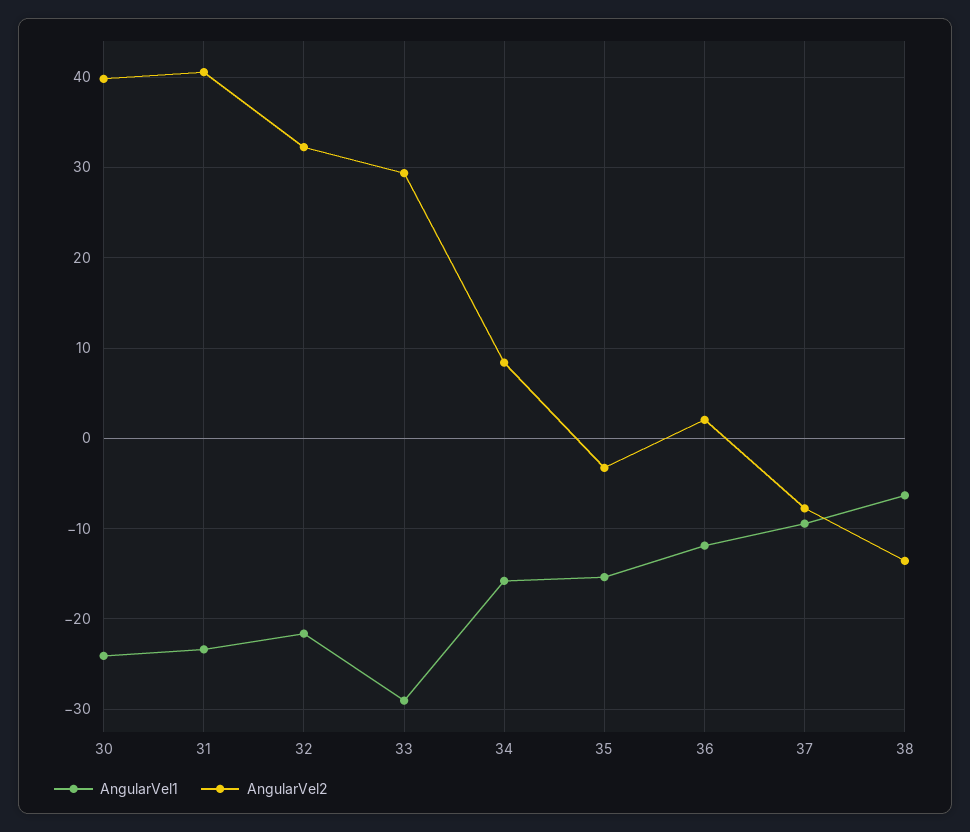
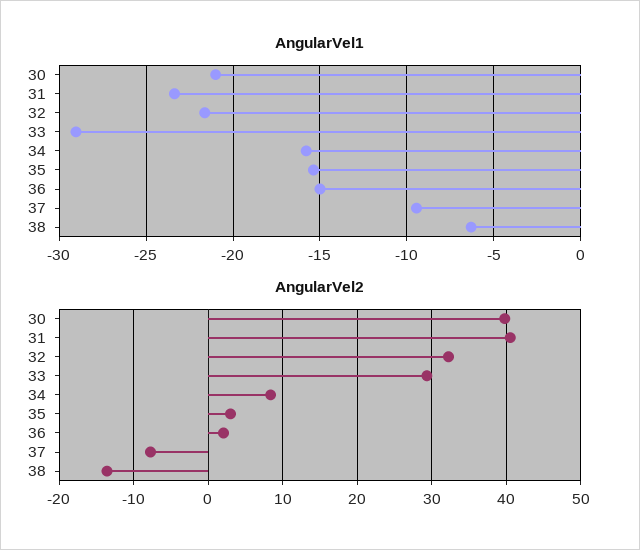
  {
    "AngularVel1": {
-     "30": -24,
+     "30": -21,
      "31": -23.5,
      "32": -21.5,
      "33": -29,
      "34": -16,
      "35": -15.5,
-     "36": -12,
+     "36": -15,
      "37": -9.5,
      "38": -6.5
    },
    "AngularVel2": {
      "30": 40,
      "31": 41,
      "32": 32,
      "33": 29,
      "34": 8,
-     "35": -3,
+     "35": 3,
      "36": 2,
      "37": -8,
      "38": -14
    }
  }

